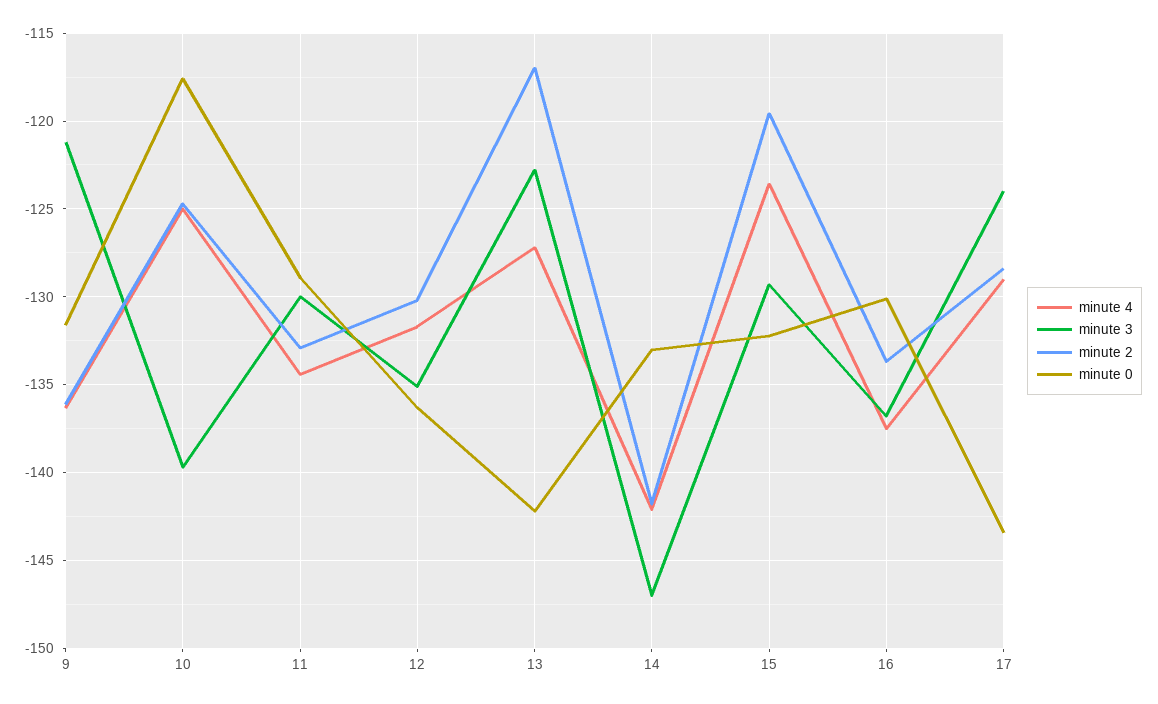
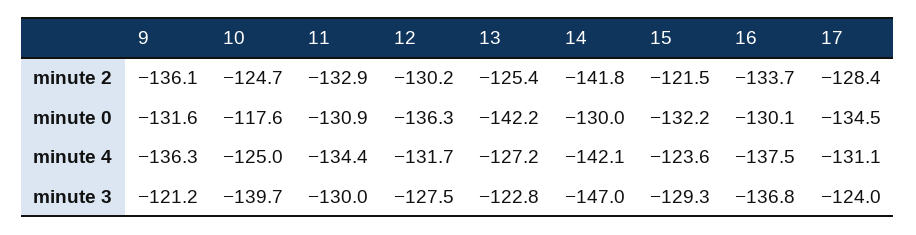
  {
    "minute 4": {
      "9": -136.3,
      "10": -125,
      "11": -134.4,
      "12": -131.7,
      "13": -127.2,
      "14": -142.1,
      "15": -123.6,
      "16": -137.5,
-     "17": -129
+     "17": -131.1
    },
    "minute 3": {
      "9": -121.2,
      "10": -139.7,
      "11": -130,
-     "12": -135,
+     "12": -127.5,
      "13": -122.8,
      "14": -147,
      "15": -129.3,
      "16": -136.8,
      "17": -124
    },
    "minute 2": {
      "9": -136.1,
      "10": -124.7,
      "11": -132.9,
      "12": -130.2,
-     "13": -117,
+     "13": -125.4,
      "14": -141.8,
-     "15": -119.5,
+     "15": -121.5,
      "16": -133.7,
      "17": -128.4
    },
    "minute 0": {
      "9": -131.6,
      "10": -117.6,
-     "11": -129,
+     "11": -130.9,
      "12": -136.3,
      "13": -142.2,
-     "14": -133,
+     "14": -130,
      "15": -132.2,
      "16": -130.1,
-     "17": -143.5
+     "17": -134.5
    }
  }

